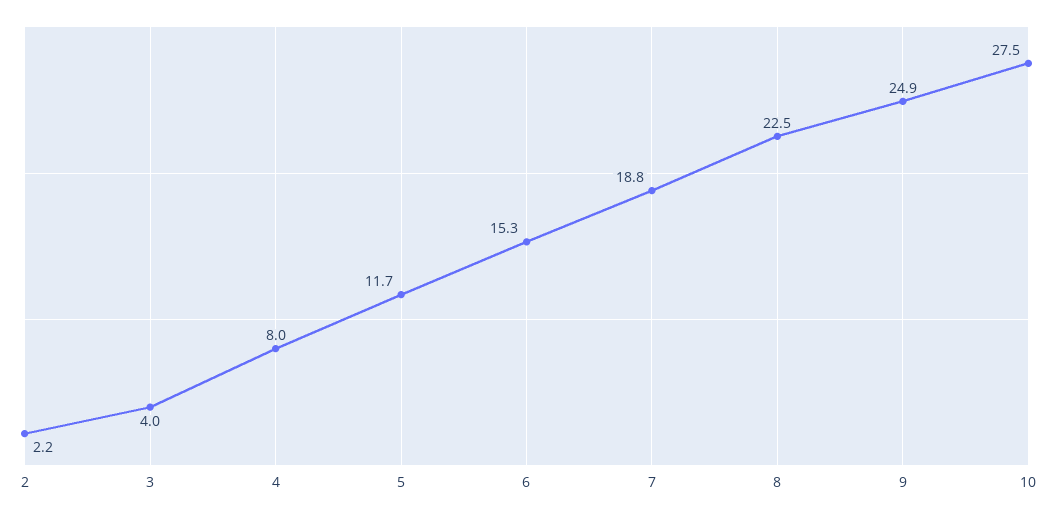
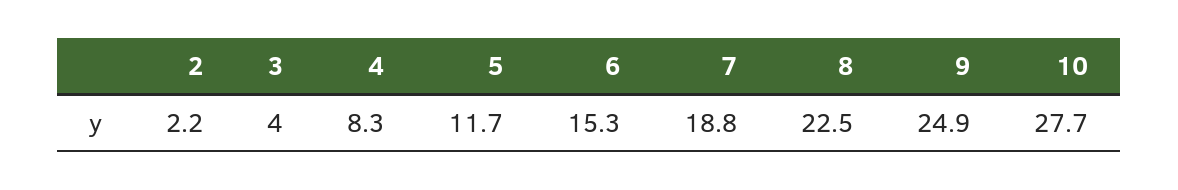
  {
    "2": 2.2,
    "3": 4,
-   "4": 8,
+   "4": 8.3,
    "5": 11.7,
    "6": 15.3,
    "7": 18.8,
    "8": 22.5,
    "9": 24.9,
-   "10": 27.5
+   "10": 27.7
  }

